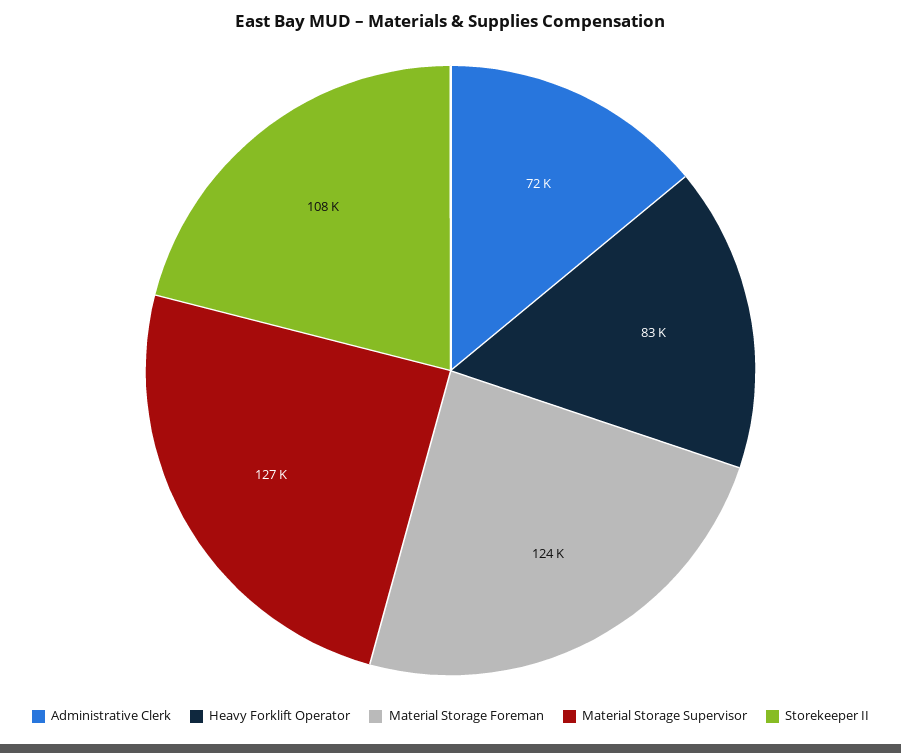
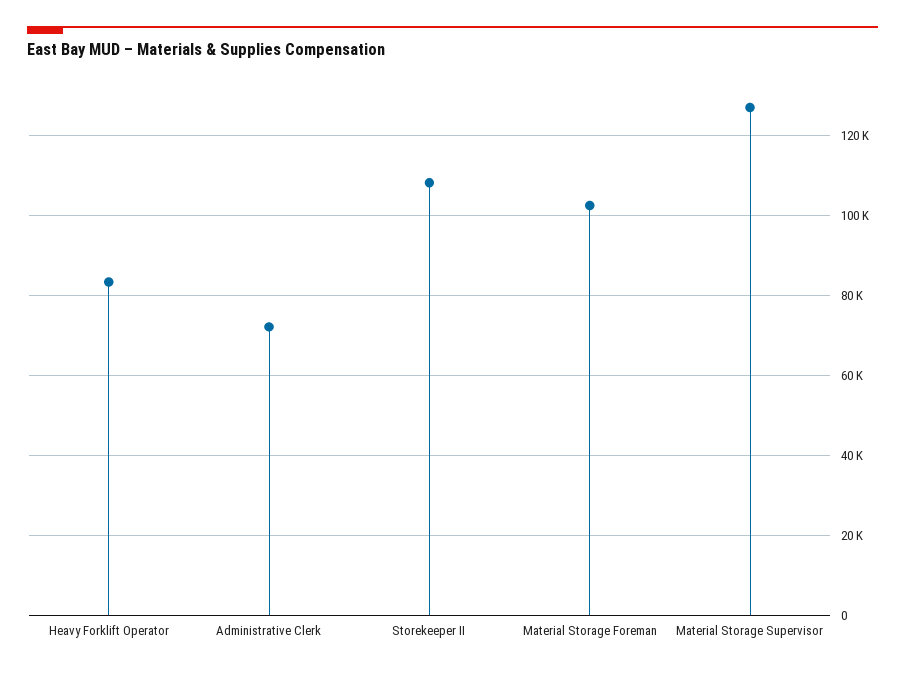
  {
    "Administrative Clerk": 72000,
    "Heavy Forklift Operator": 83000,
-   "Material Storage Foreman": 124000,
+   "Material Storage Foreman": 102000,
    "Material Storage Supervisor": 127000,
    "Storekeeper II": 108000
  }

